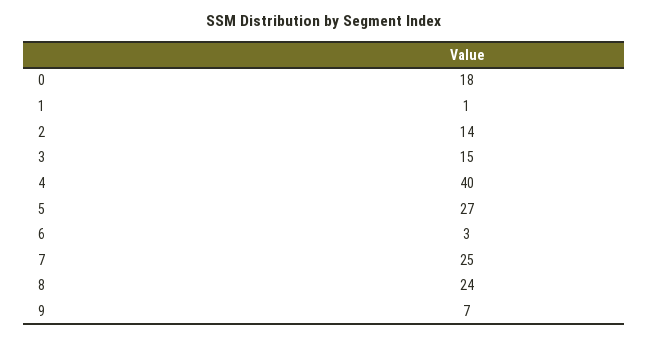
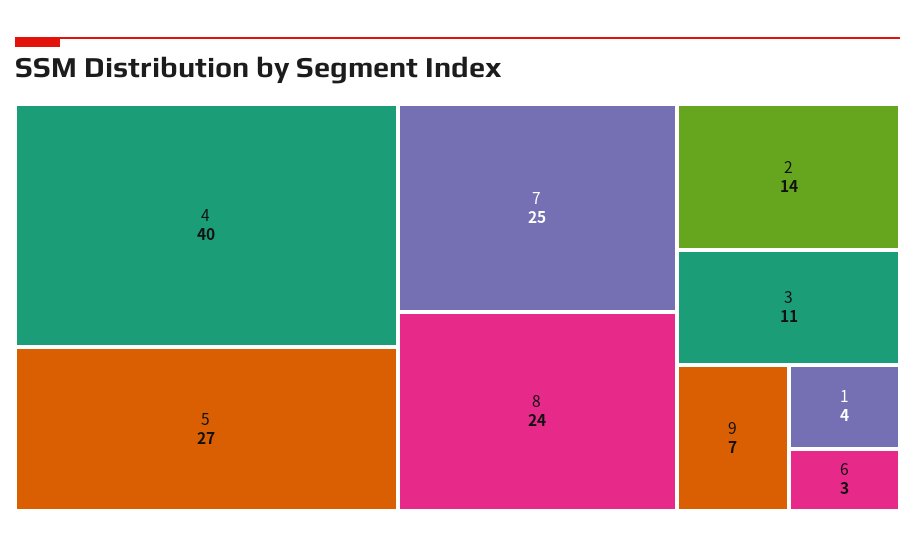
  {
-   "0": 18,
-   "1": 1,
+   "1": 4,
    "2": 14,
-   "3": 15,
+   "3": 11,
    "4": 40,
    "5": 27,
    "6": 3,
    "7": 25,
    "8": 24,
    "9": 7
  }

